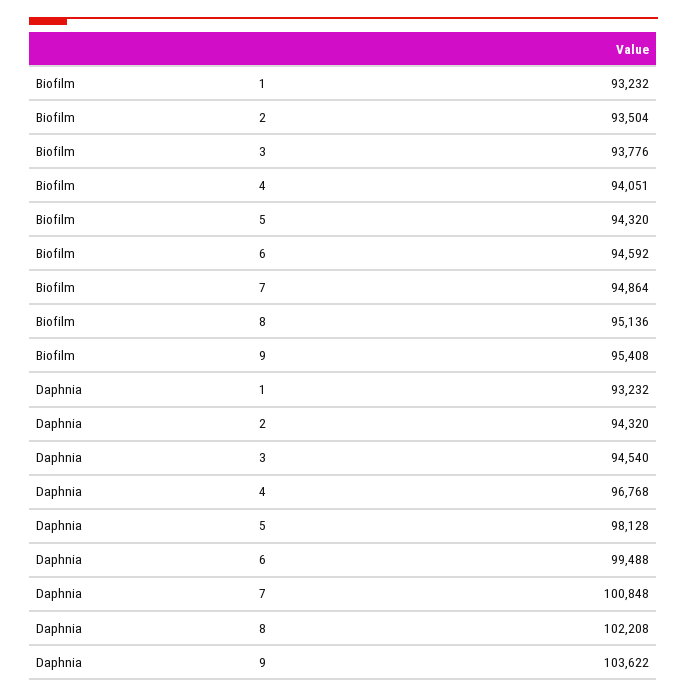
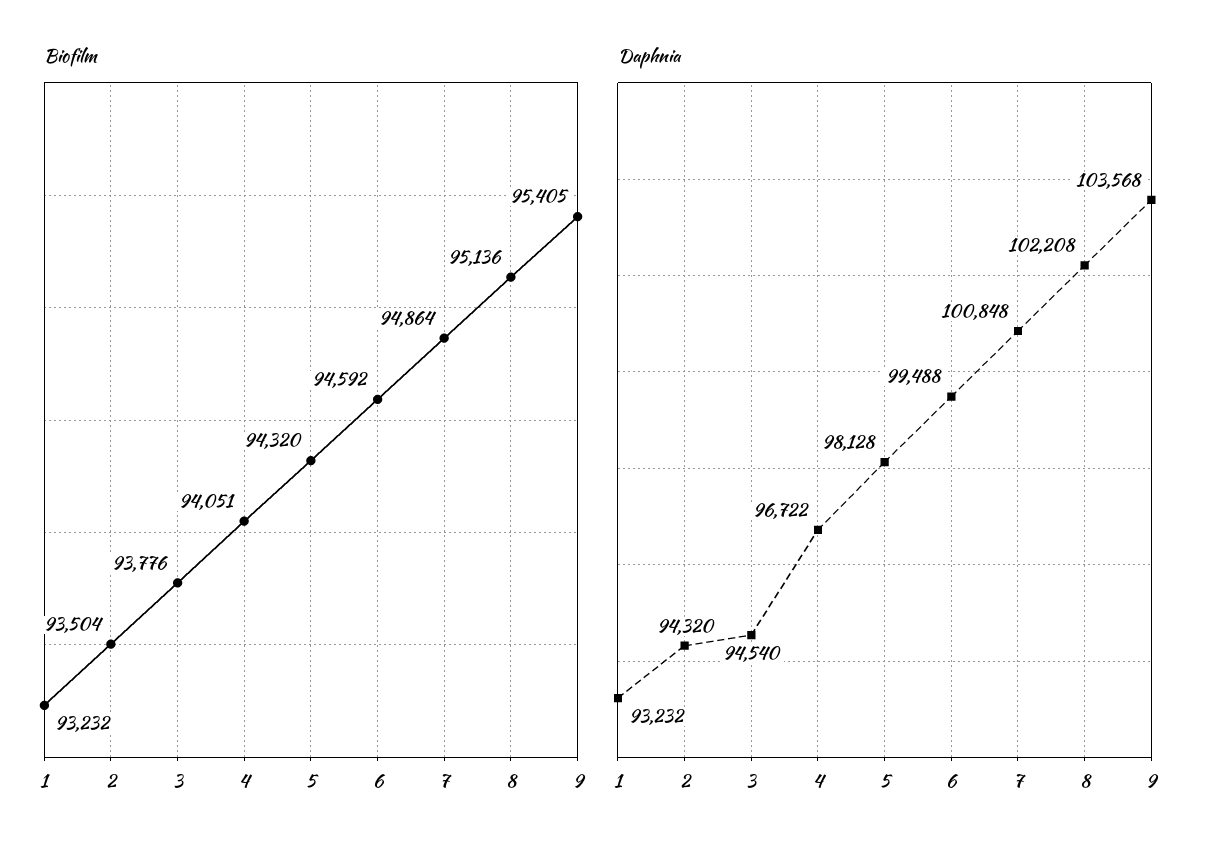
  {
    "Biofilm": {
      "1": 93232,
      "2": 93504,
      "3": 93776,
      "4": 94051,
      "5": 94320,
      "6": 94592,
      "7": 94864,
      "8": 95136,
-     "9": 95408
+     "9": 95405
    },
    "Daphnia": {
      "1": 93232,
      "2": 94320,
      "3": 94540,
-     "4": 96768,
+     "4": 96722,
      "5": 98128,
      "6": 99488,
      "7": 100848,
      "8": 102208,
-     "9": 103622
+     "9": 103568
    }
  }

